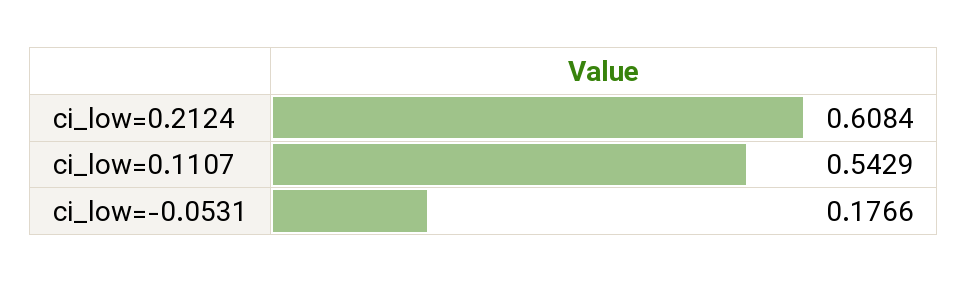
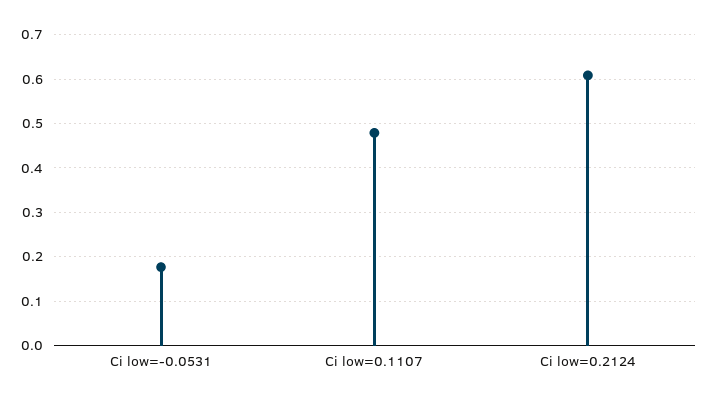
  {
    "ci_low=0.2124": 0.6084,
-   "ci_low=0.1107": 0.5429,
+   "ci_low=0.1107": 0.48,
    "ci_low=-0.0531": 0.1766
  }

